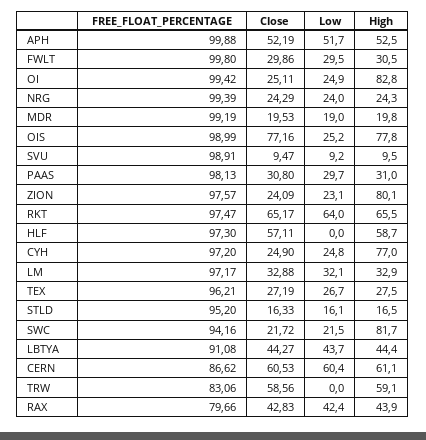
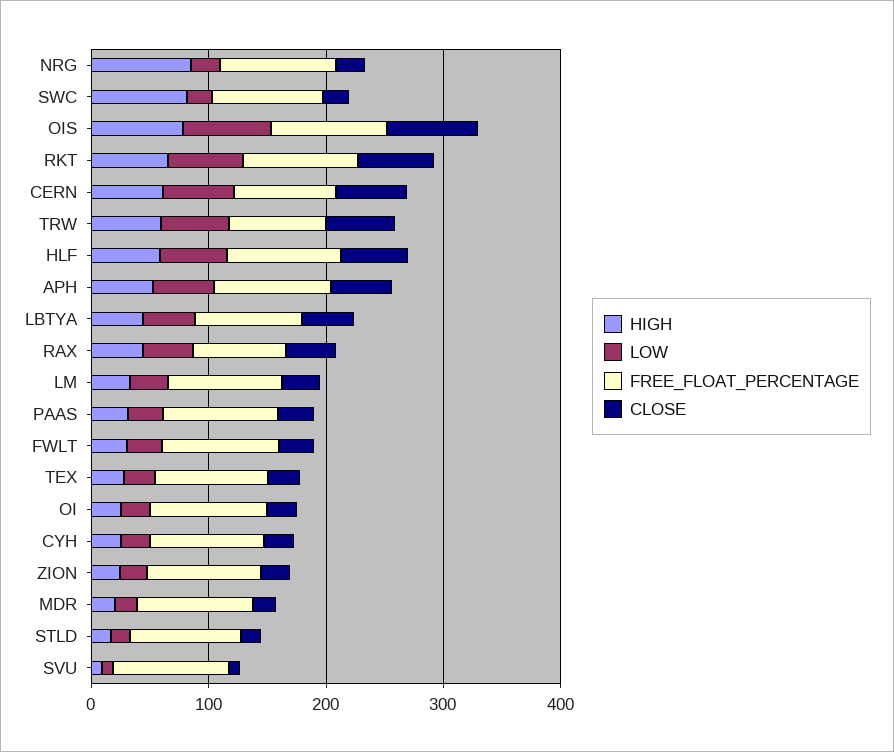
  {
    "FREE_FLOAT_PERCENTAGE": {
      "APH": 99.88,
      "FWLT": 99.8,
      "OI": 99.42,
      "NRG": 99.39,
      "MDR": 99.19,
      "OIS": 98.99,
      "SVU": 98.91,
      "PAAS": 98.13,
      "ZION": 97.57,
      "RKT": 97.47,
      "HLF": 97.3,
      "CYH": 97.2,
      "LM": 97.17,
      "TEX": 96.21,
      "STLD": 95.2,
      "SWC": 94.16,
      "LBTYA": 91.08,
      "CERN": 86.62,
      "TRW": 83.06,
      "RAX": 79.66
    },
    "Close": {
      "APH": 52.19,
      "FWLT": 29.86,
      "OI": 25.11,
      "NRG": 24.29,
      "MDR": 19.53,
      "OIS": 77.16,
      "SVU": 9.47,
      "PAAS": 30.8,
      "ZION": 24.09,
      "RKT": 65.17,
      "HLF": 57.11,
      "CYH": 24.9,
      "LM": 32.88,
      "TEX": 27.19,
      "STLD": 16.33,
      "SWC": 21.72,
      "LBTYA": 44.27,
      "CERN": 60.53,
      "TRW": 58.56,
      "RAX": 42.83
    },
    "Low": {
      "APH": 51.7,
      "FWLT": 29.5,
      "OI": 24.9,
      "NRG": 24,
      "MDR": 19,
-     "OIS": 25.2,
+     "OIS": 80,
      "SVU": 9.2,
      "PAAS": 29.7,
      "ZION": 23.1,
      "RKT": 64,
-     "HLF": 0,
+     "HLF": 60,
      "CYH": 24.8,
      "LM": 32.1,
      "TEX": 26.7,
      "STLD": 16.1,
      "SWC": 21.5,
      "LBTYA": 43.7,
      "CERN": 60.4,
-     "TRW": 0,
+     "TRW": 60,
      "RAX": 42.4
    },
    "High": {
      "APH": 52.5,
      "FWLT": 30.5,
-     "OI": 82.8,
+     "OI": 20,
-     "NRG": 24.3,
+     "NRG": 80,
      "MDR": 19.8,
      "OIS": 77.8,
      "SVU": 9.5,
      "PAAS": 31,
-     "ZION": 80.1,
+     "ZION": 20,
      "RKT": 65.5,
      "HLF": 58.7,
-     "CYH": 77,
+     "CYH": 20,
      "LM": 32.9,
      "TEX": 27.5,
      "STLD": 16.5,
      "SWC": 81.7,
      "LBTYA": 44.4,
      "CERN": 61.1,
      "TRW": 59.1,
      "RAX": 43.9
    }
  }

